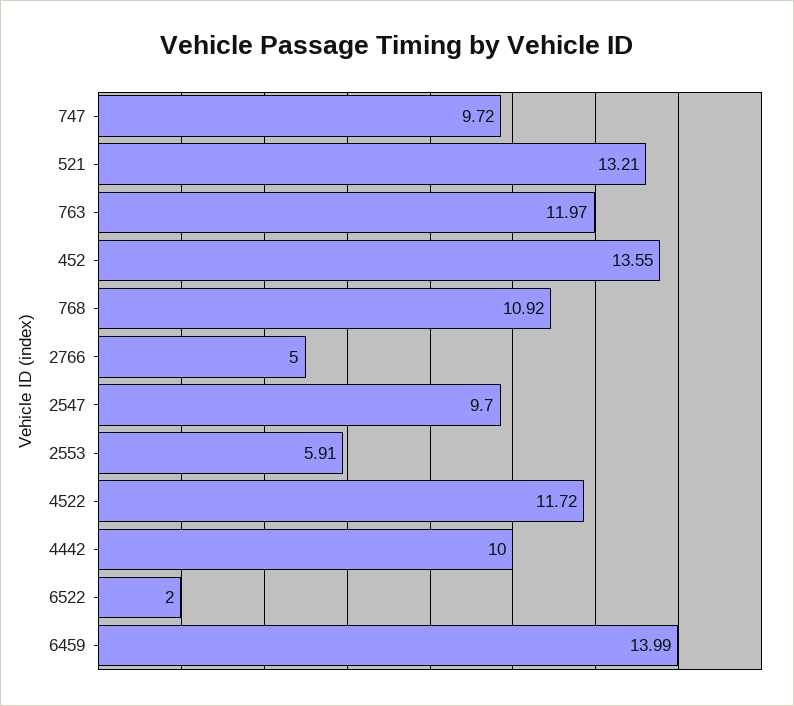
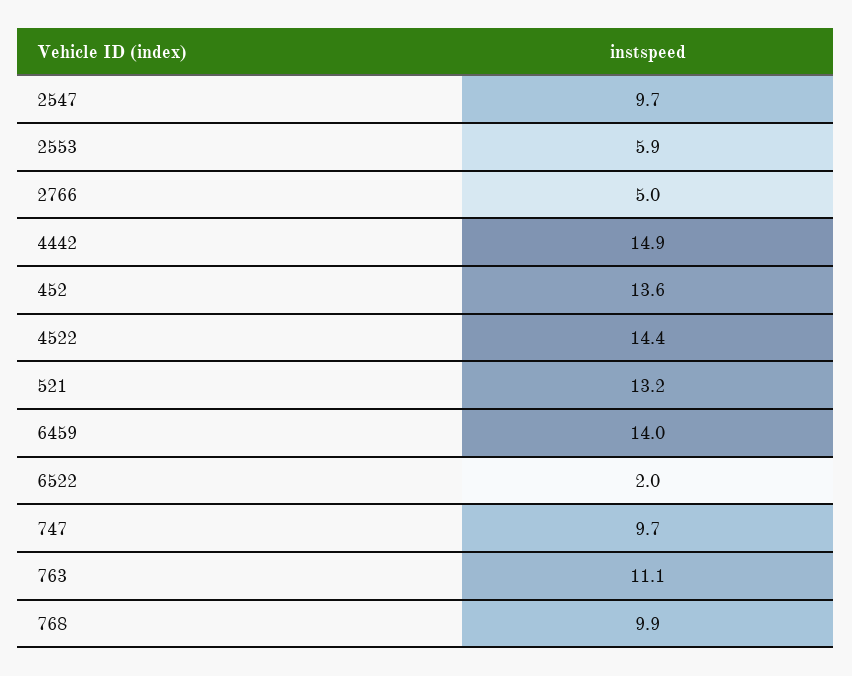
  {
    "747": 9.72,
    "521": 13.21,
-   "763": 11.97,
+   "763": 11.1,
    "452": 13.55,
-   "768": 10.92,
+   "768": 9.9,
    "2766": 5,
    "2547": 9.7,
    "2553": 5.91,
-   "4522": 11.72,
+   "4522": 14.4,
-   "4442": 10,
+   "4442": 14.9,
    "6522": 2,
    "6459": 13.99
  }

